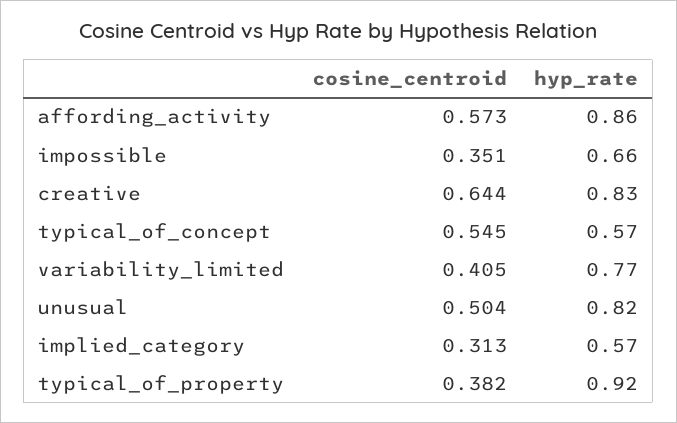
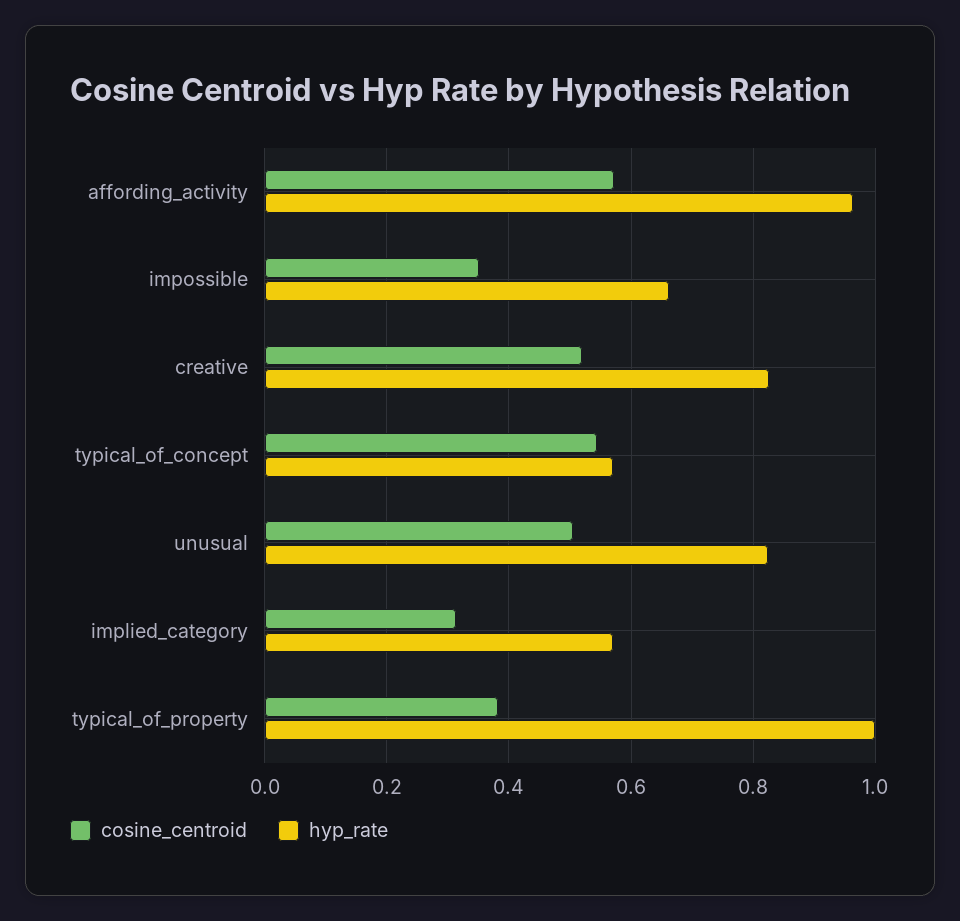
  {
    "cosine_centroid": {
      "affording_activity": 0.573,
      "impossible": 0.351,
-     "creative": 0.644,
+     "creative": 0.52,
      "typical_of_concept": 0.545,
-     "variability_limited": 0.405,
      "unusual": 0.504,
      "implied_category": 0.313,
      "typical_of_property": 0.382
    },
    "hyp_rate": {
-     "affording_activity": 0.86,
+     "affording_activity": 0.96,
      "impossible": 0.66,
      "creative": 0.83,
      "typical_of_concept": 0.57,
-     "variability_limited": 0.77,
      "unusual": 0.82,
      "implied_category": 0.57,
-     "typical_of_property": 0.92
+     "typical_of_property": 1
    }
  }

